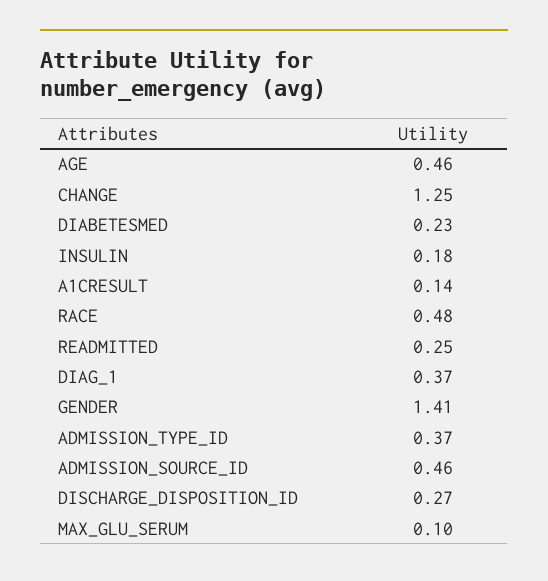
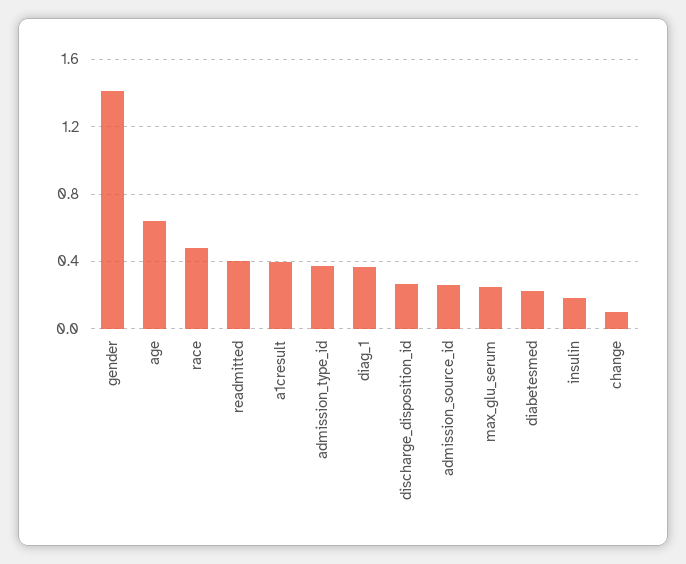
  {
-   "AGE": 0.46,
+   "AGE": 0.65,
-   "CHANGE": 1.25,
+   "CHANGE": 0.1,
    "DIABETESMED": 0.23,
    "INSULIN": 0.18,
-   "A1CRESULT": 0.14,
+   "A1CRESULT": 0.4,
    "RACE": 0.48,
-   "READMITTED": 0.25,
+   "READMITTED": 0.4,
    "DIAG_1": 0.37,
    "GENDER": 1.41,
    "ADMISSION_TYPE_ID": 0.37,
-   "ADMISSION_SOURCE_ID": 0.46,
+   "ADMISSION_SOURCE_ID": 0.25,
    "DISCHARGE_DISPOSITION_ID": 0.27,
-   "MAX_GLU_SERUM": 0.1
+   "MAX_GLU_SERUM": 0.25
  }

